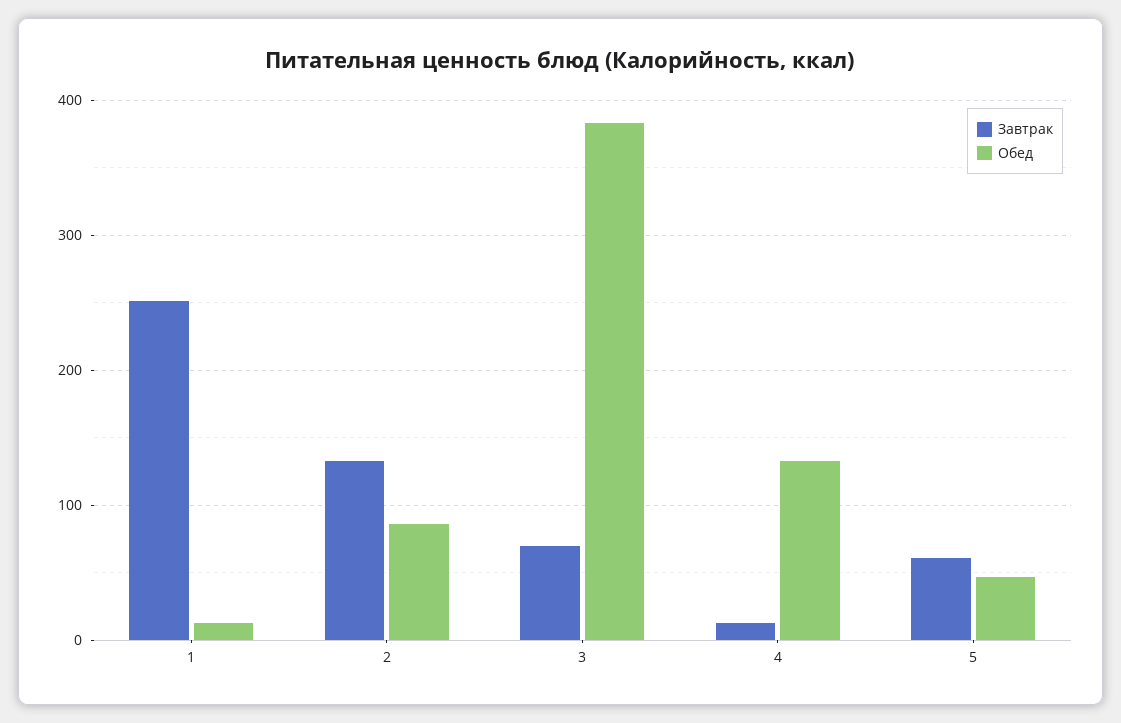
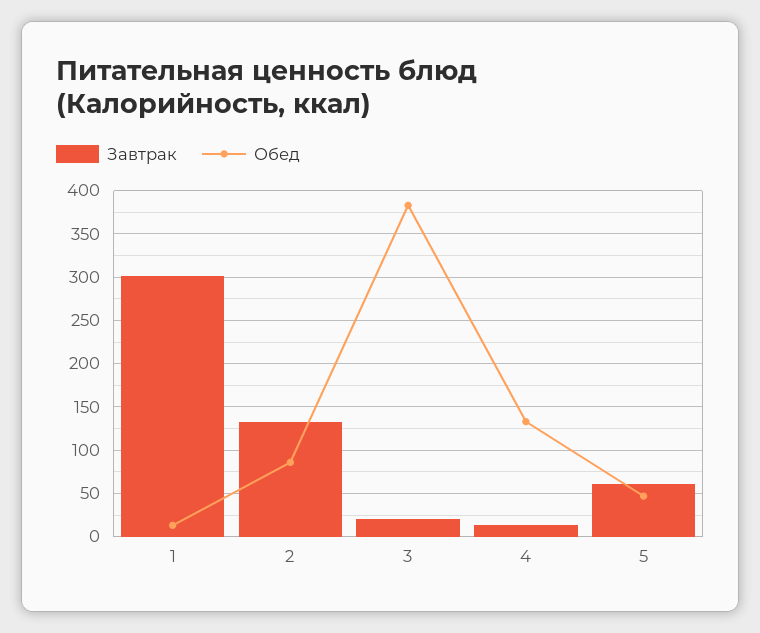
  {
    "Завтрак": {
-     "1": 250,
+     "1": 300,
      "2": 130,
-     "3": 70,
+     "3": 20,
      "4": 10,
      "5": 60
    },
    "Обед": {
      "1": 10,
      "2": 90,
      "3": 380,
      "4": 130,
      "5": 50
    }
  }

